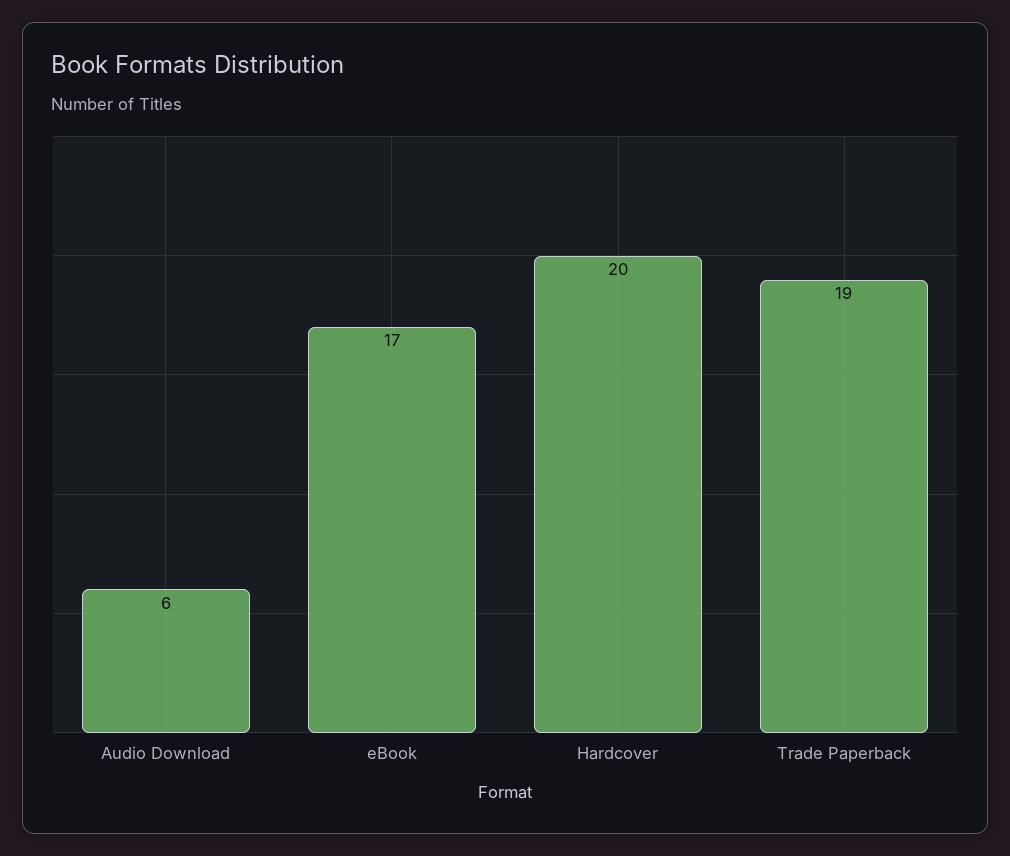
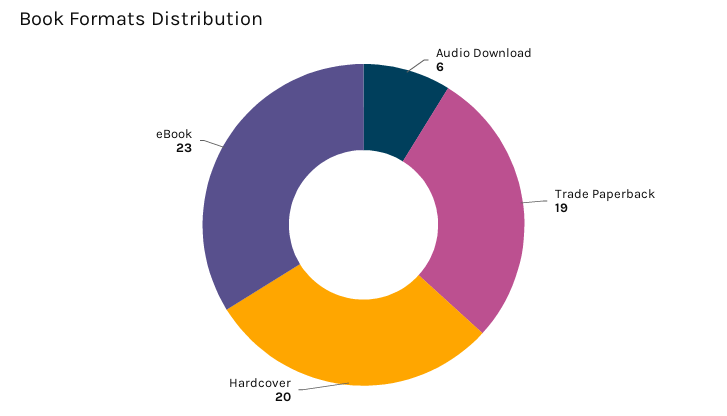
  {
    "Audio Download": 6,
-   "eBook": 17,
+   "eBook": 23,
    "Hardcover": 20,
    "Trade Paperback": 19
  }

